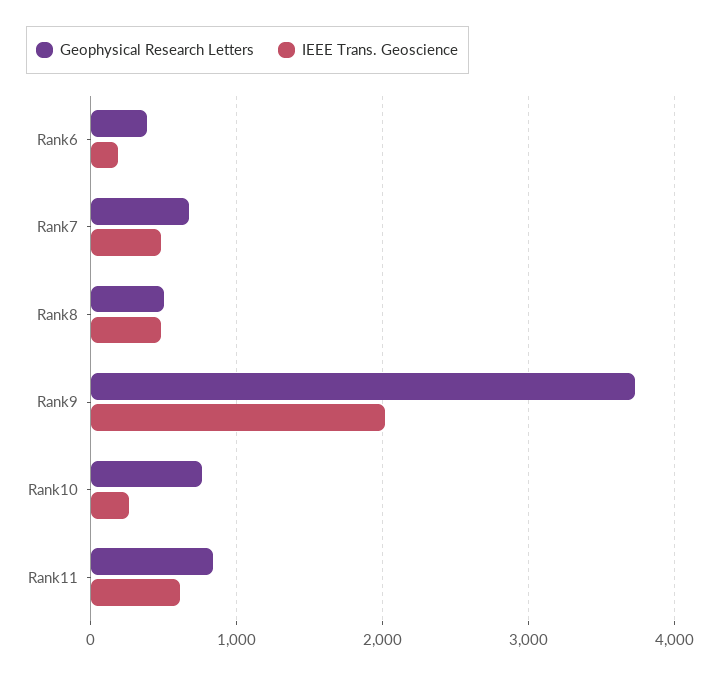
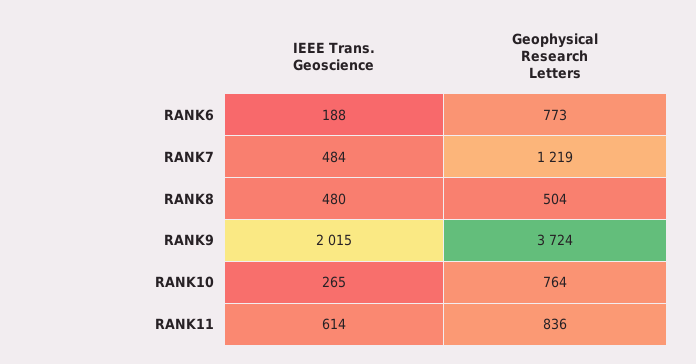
  {
    "Geophysical Research Letters": {
-     "Rank6": 400,
+     "Rank6": 773,
-     "Rank7": 700,
+     "Rank7": 1219,
      "Rank8": 504,
      "Rank9": 3724,
      "Rank10": 764,
      "Rank11": 836
    },
    "IEEE Trans. Geoscience": {
      "Rank6": 188,
      "Rank7": 484,
      "Rank8": 480,
      "Rank9": 2015,
      "Rank10": 265,
      "Rank11": 614
    }
  }

